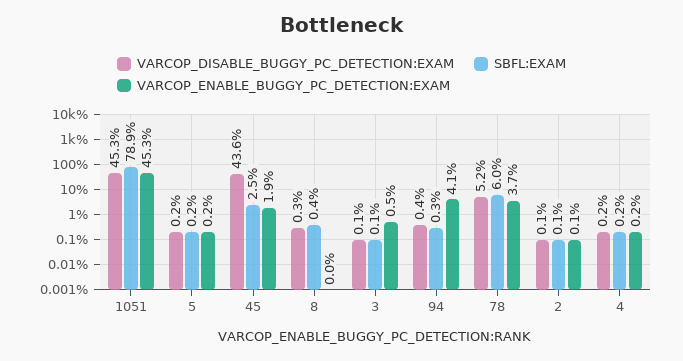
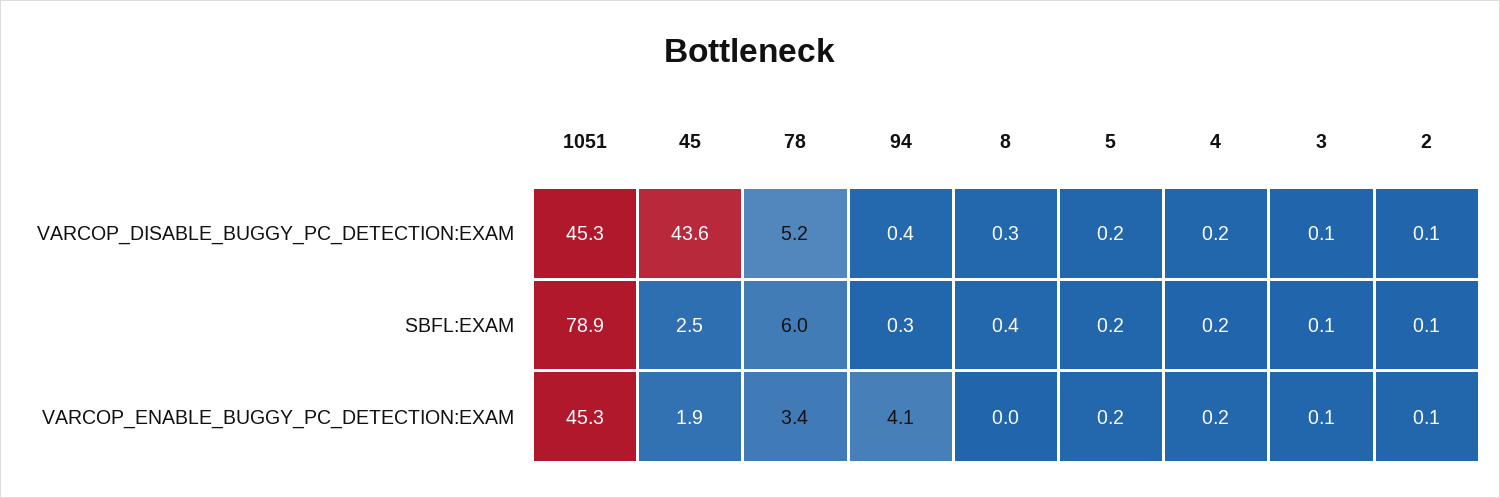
  {
    "VARCOP_DISABLE_BUGGY_PC_DETECTION:EXAM": {
      "1051": 45.3,
      "5": 0.2,
      "45": 43.6,
      "8": 0.3,
      "3": 0.1,
      "94": 0.4,
      "78": 5.2,
      "2": 0.1,
      "4": 0.2
    },
    "SBFL:EXAM": {
      "1051": 78.9,
      "5": 0.2,
      "45": 2.5,
      "8": 0.4,
      "3": 0.1,
      "94": 0.3,
      "78": 6,
      "2": 0.1,
      "4": 0.2
    },
    "VARCOP_ENABLE_BUGGY_PC_DETECTION:EXAM": {
      "1051": 45.3,
      "5": 0.2,
      "45": 1.9,
      "8": 0,
-     "3": 0.5,
+     "3": 0.1,
      "94": 4.1,
-     "78": 3.7,
+     "78": 3.4,
      "2": 0.1,
      "4": 0.2
    }
  }

